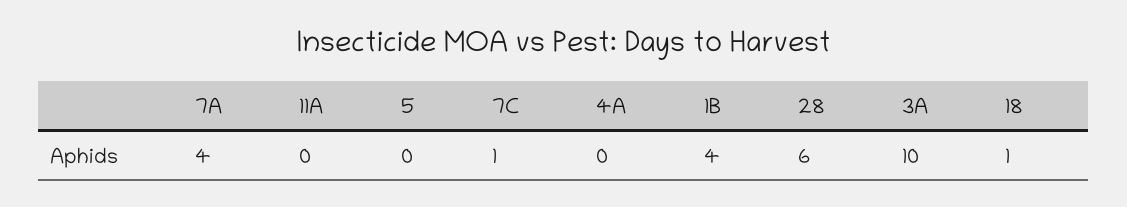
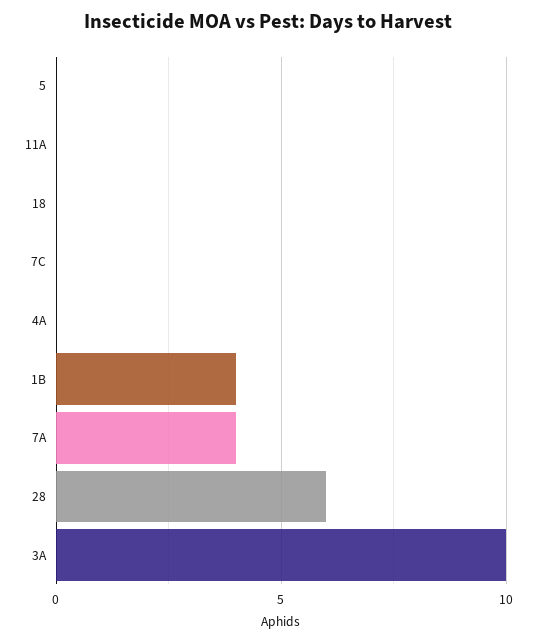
  {
    "7A": 4,
    "11A": 0,
    "5": 0,
-   "7C": 1,
+   "7C": 0,
    "4A": 0,
    "1B": 4,
    "28": 6,
    "3A": 10,
-   "18": 1
+   "18": 0
  }

